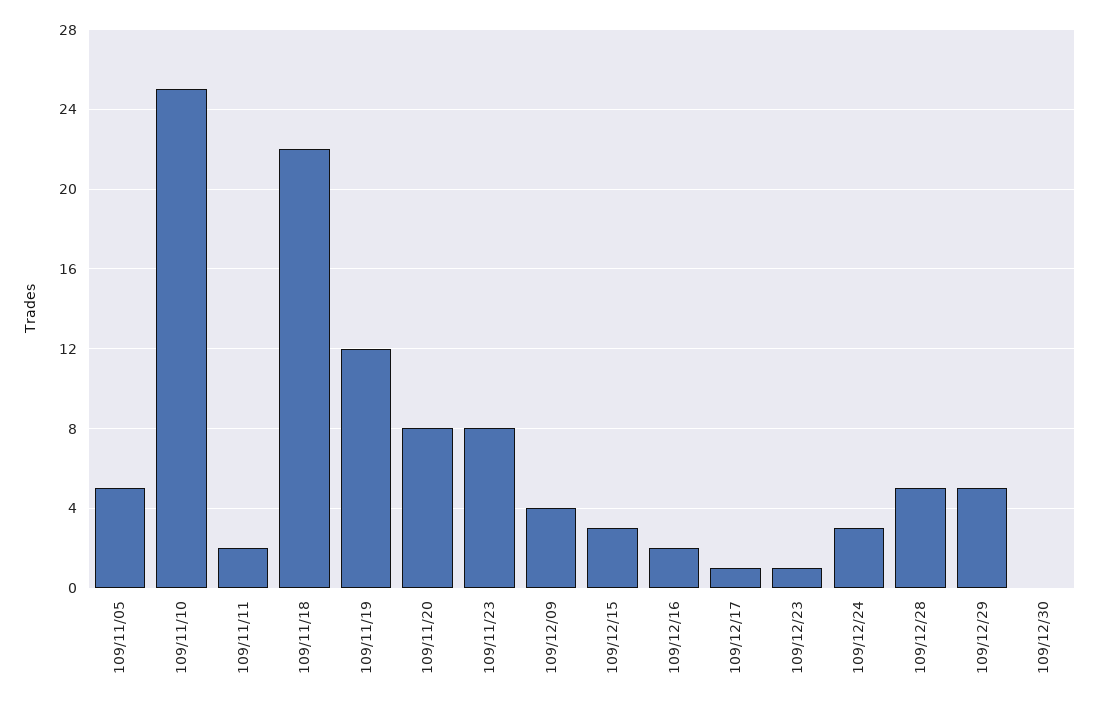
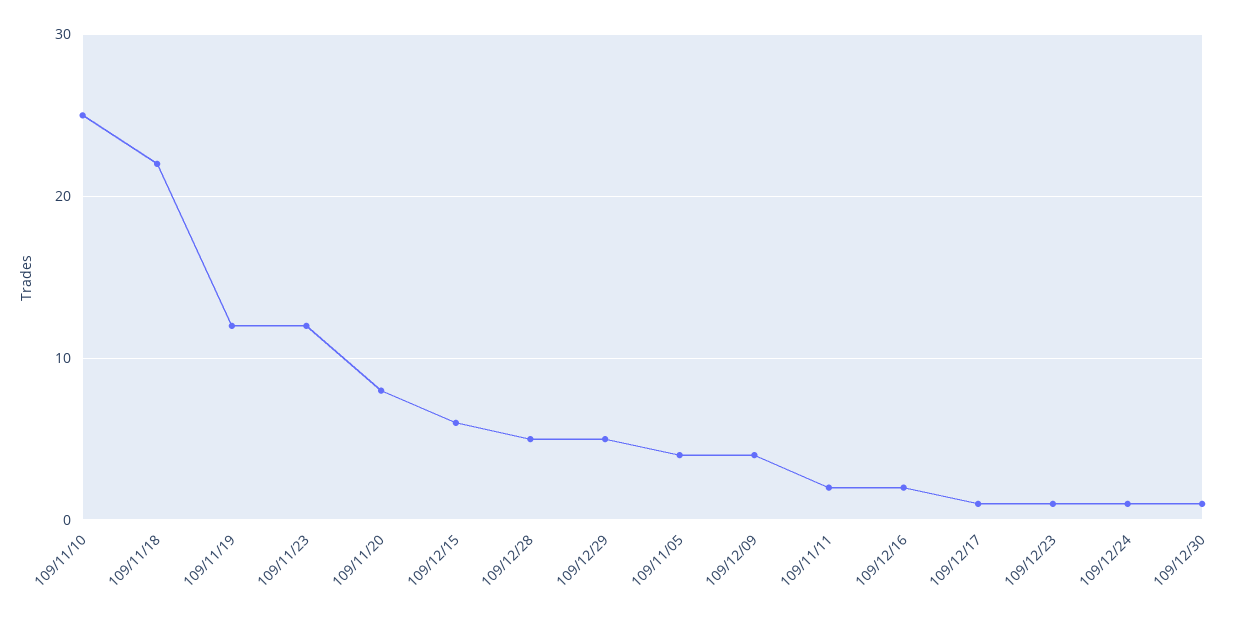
  {
-   "109/11/05": 5,
+   "109/11/05": 4,
    "109/11/10": 25,
    "109/11/11": 2,
    "109/11/18": 22,
    "109/11/19": 12,
    "109/11/20": 8,
-   "109/11/23": 8,
+   "109/11/23": 12,
    "109/12/09": 4,
-   "109/12/15": 3,
+   "109/12/15": 6,
    "109/12/16": 2,
    "109/12/17": 1,
    "109/12/23": 1,
-   "109/12/24": 3,
+   "109/12/24": 1,
    "109/12/28": 5,
    "109/12/29": 5,
-   "109/12/30": 0
+   "109/12/30": 1
  }

